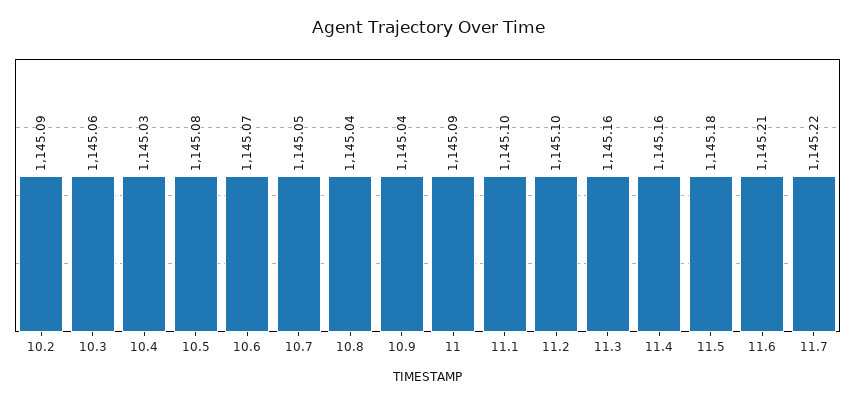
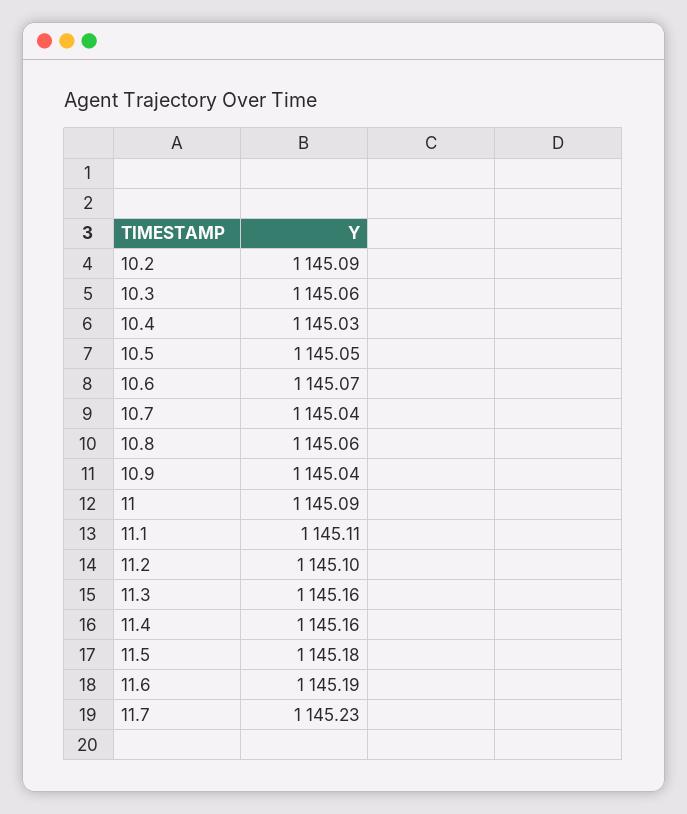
  {
    "10.2": 1145.09,
    "10.3": 1145.06,
    "10.4": 1145.03,
-   "10.5": 1145.08,
+   "10.5": 1145.05,
    "10.6": 1145.07,
-   "10.7": 1145.05,
+   "10.7": 1145.04,
-   "10.8": 1145.04,
+   "10.8": 1145.06,
    "10.9": 1145.04,
    "11": 1145.09,
-   "11.1": 1145.1,
+   "11.1": 1145.11,
    "11.2": 1145.1,
    "11.3": 1145.16,
    "11.4": 1145.16,
    "11.5": 1145.18,
-   "11.6": 1145.21,
+   "11.6": 1145.19,
-   "11.7": 1145.22
+   "11.7": 1145.23
  }

